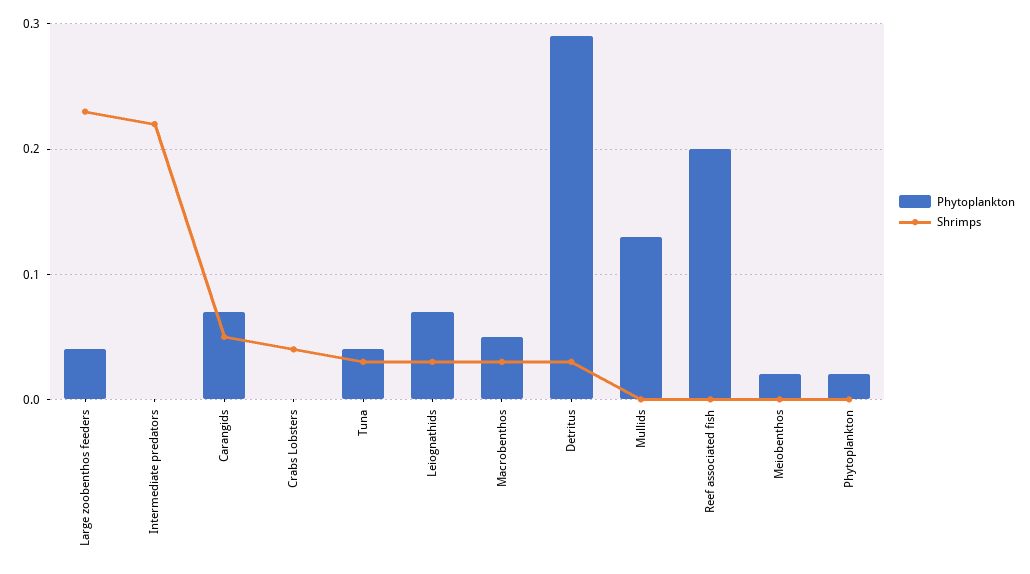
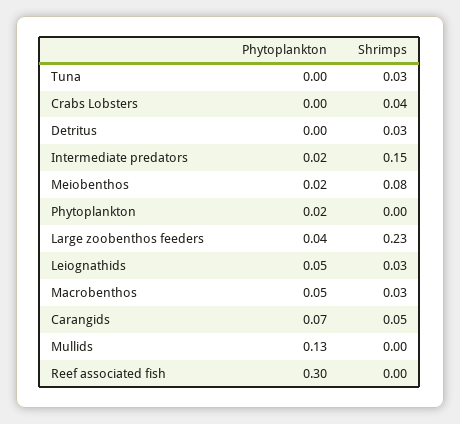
  {
    "Phytoplankton": {
      "Large zoobenthos feeders": 0.04,
-     "Intermediate predators": 0,
+     "Intermediate predators": 0.02,
      "Carangids": 0.07,
      "Crabs Lobsters": 0,
-     "Tuna": 0.04,
+     "Tuna": 0,
-     "Leiognathids": 0.07,
+     "Leiognathids": 0.05,
      "Macrobenthos": 0.05,
-     "Detritus": 0.29,
+     "Detritus": 0,
      "Mullids": 0.13,
-     "Reef associated fish": 0.2,
+     "Reef associated fish": 0.3,
      "Meiobenthos": 0.02,
      "Phytoplankton": 0.02
    },
    "Shrimps": {
      "Large zoobenthos feeders": 0.23,
-     "Intermediate predators": 0.22,
+     "Intermediate predators": 0.15,
      "Carangids": 0.05,
      "Crabs Lobsters": 0.04,
      "Tuna": 0.03,
      "Leiognathids": 0.03,
      "Macrobenthos": 0.03,
      "Detritus": 0.03,
      "Mullids": 0,
      "Reef associated fish": 0,
-     "Meiobenthos": 0,
+     "Meiobenthos": 0.08,
      "Phytoplankton": 0
    }
  }

